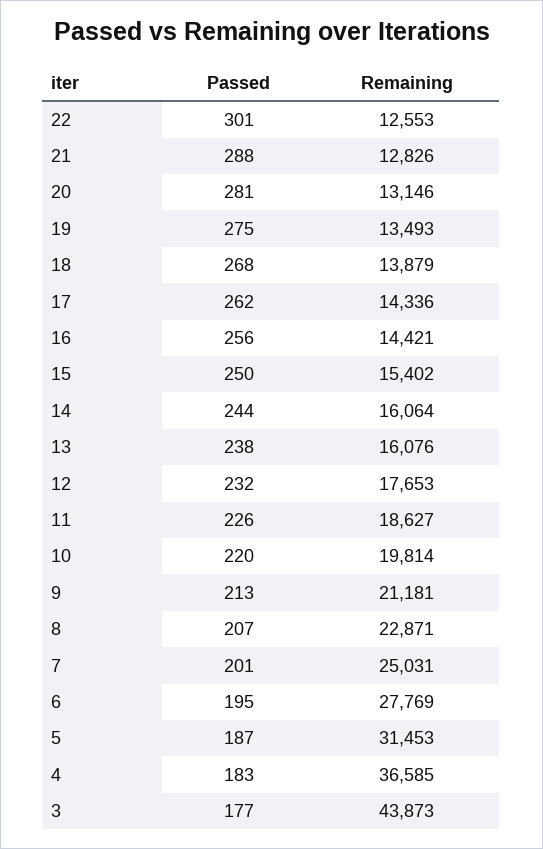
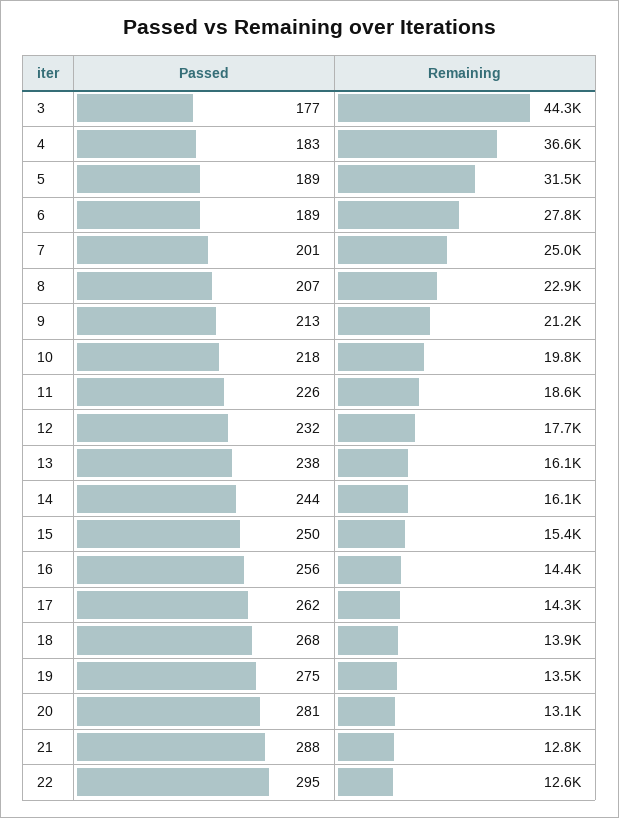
  {
    "Passed": {
-     "22": 301,
+     "22": 295,
      "21": 288,
      "20": 281,
      "19": 275,
      "18": 268,
      "17": 262,
      "16": 256,
      "15": 250,
      "14": 244,
      "13": 238,
      "12": 232,
      "11": 226,
-     "10": 220,
+     "10": 218,
      "9": 213,
      "8": 207,
      "7": 201,
-     "6": 195,
+     "6": 189,
-     "5": 187,
+     "5": 189,
      "4": 183,
      "3": 177
    },
    "Remaining": {
      "22": 12553,
      "21": 12826,
      "20": 13146,
      "19": 13493,
      "18": 13879,
      "17": 14336,
      "16": 14421,
      "15": 15402,
      "14": 16064,
      "13": 16076,
      "12": 17653,
      "11": 18627,
      "10": 19814,
      "9": 21181,
      "8": 22871,
      "7": 25031,
      "6": 27769,
      "5": 31453,
      "4": 36585,
-     "3": 43873
+     "3": 44300
    }
  }

